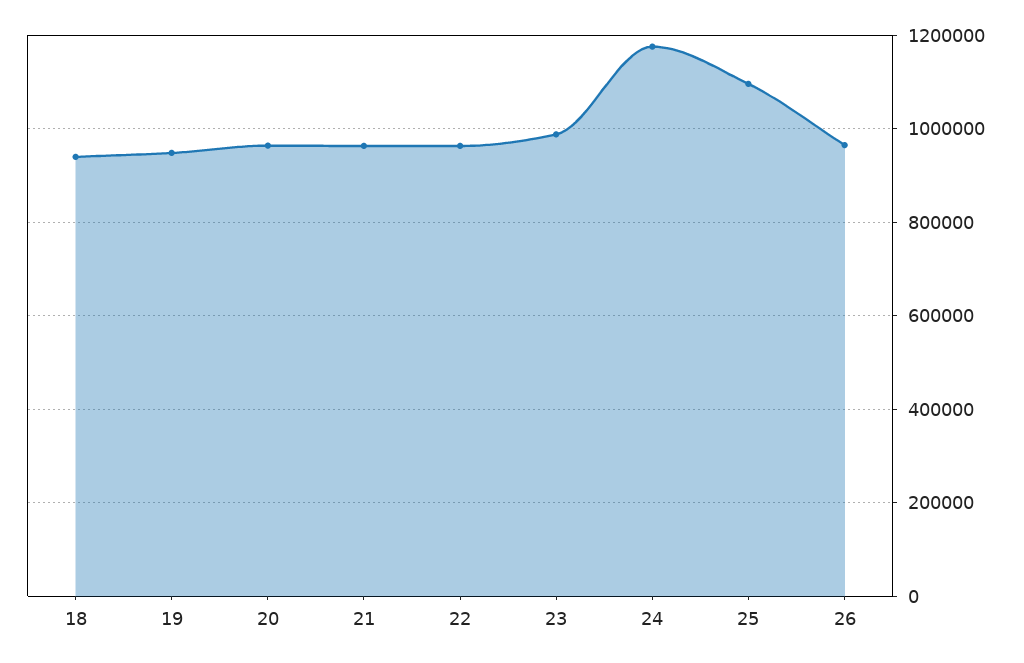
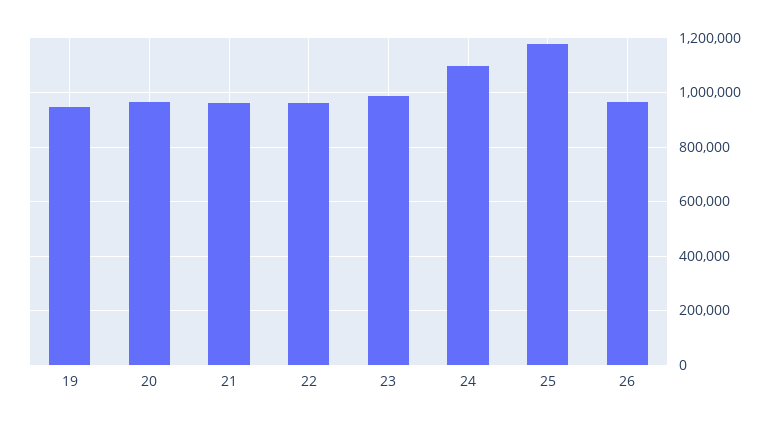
  {
-   "18": 940000,
    "19": 940000,
    "20": 960000,
    "21": 960000,
    "22": 960000,
    "23": 980000,
-   "24": 1180000,
+   "24": 1100000,
-   "25": 1100000,
+   "25": 1175000,
    "26": 960000
  }

